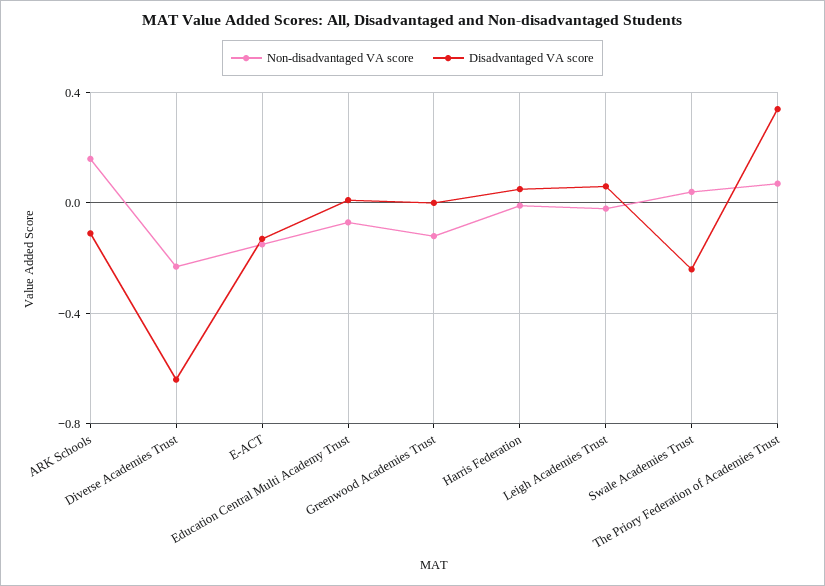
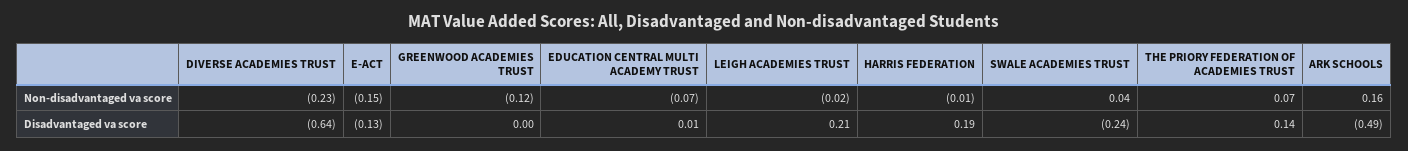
  {
    "Non-disadvantaged VA score": {
      "ARK Schools": 0.16,
      "Diverse Academies Trust": -0.23,
      "E-ACT": -0.15,
      "Education Central Multi Academy Trust": -0.07,
      "Greenwood Academies Trust": -0.12,
      "Harris Federation": -0.01,
      "Leigh Academies Trust": -0.02,
      "Swale Academies Trust": 0.04,
      "The Priory Federation of Academies Trust": 0.07
    },
    "Disadvantaged VA score": {
-     "ARK Schools": -0.1,
+     "ARK Schools": -0.49,
      "Diverse Academies Trust": -0.64,
      "E-ACT": -0.13,
      "Education Central Multi Academy Trust": 0.01,
      "Greenwood Academies Trust": 0,
-     "Harris Federation": 0.05,
+     "Harris Federation": 0.19,
-     "Leigh Academies Trust": 0.05,
+     "Leigh Academies Trust": 0.21,
      "Swale Academies Trust": -0.24,
-     "The Priory Federation of Academies Trust": 0.35
+     "The Priory Federation of Academies Trust": 0.14
    }
  }

